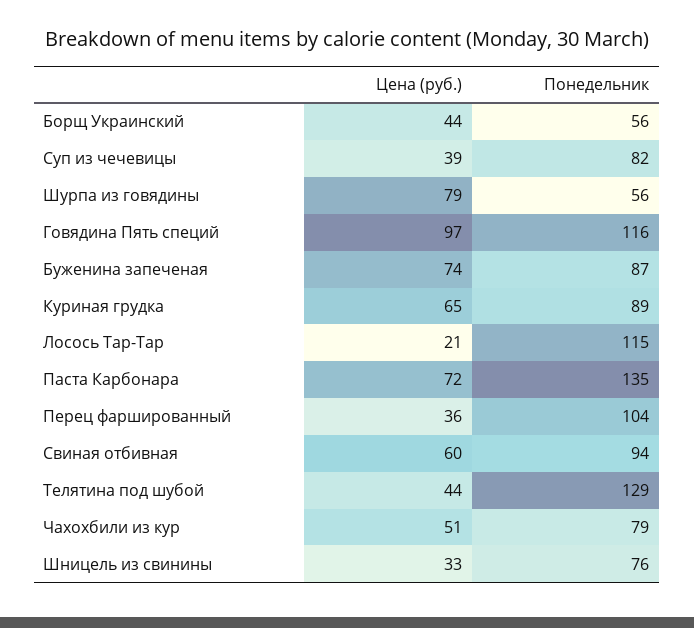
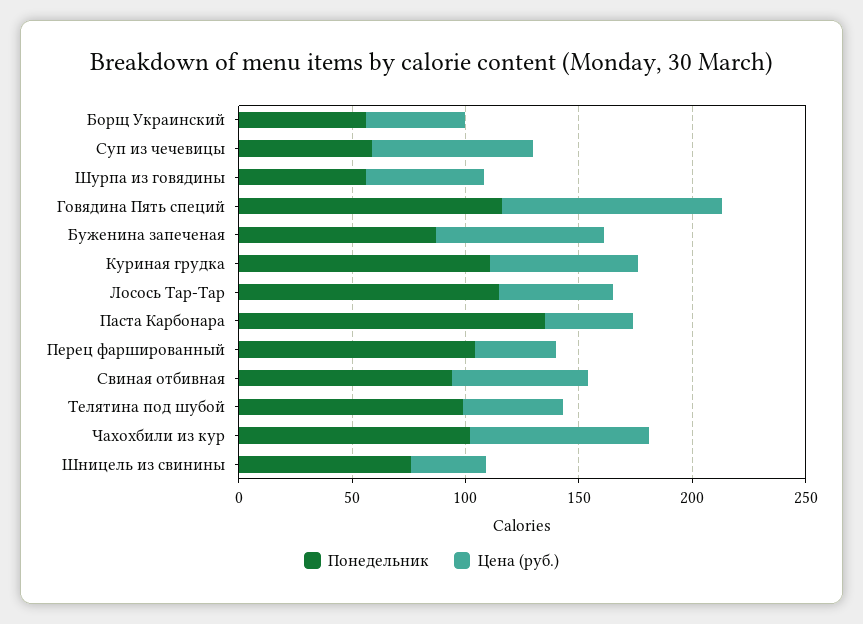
  {
    "Цена (руб.)": {
      "Борщ Украинский": 44,
-     "Суп из чечевицы": 39,
+     "Суп из чечевицы": 70,
-     "Шурпа из говядины": 79,
+     "Шурпа из говядины": 50,
      "Говядина Пять специй": 97,
      "Буженина запеченая": 74,
      "Куриная грудка": 65,
-     "Лосось Тар-Тар": 21,
+     "Лосось Тар-Тар": 50,
-     "Паста Карбонара": 72,
+     "Паста Карбонара": 40,
      "Перец фаршированный": 36,
      "Свиная отбивная": 60,
      "Телятина под шубой": 44,
-     "Чахохбили из кур": 51,
+     "Чахохбили из кур": 80,
      "Шницель из свинины": 33
    },
    "Понедельник": {
      "Борщ Украинский": 56,
-     "Суп из чечевицы": 82,
+     "Суп из чечевицы": 60,
      "Шурпа из говядины": 56,
      "Говядина Пять специй": 116,
      "Буженина запеченая": 87,
-     "Куриная грудка": 89,
+     "Куриная грудка": 110,
      "Лосось Тар-Тар": 115,
      "Паста Карбонара": 135,
      "Перец фаршированный": 104,
      "Свиная отбивная": 94,
-     "Телятина под шубой": 129,
+     "Телятина под шубой": 100,
-     "Чахохбили из кур": 79,
+     "Чахохбили из кур": 100,
      "Шницель из свинины": 76
    }
  }

